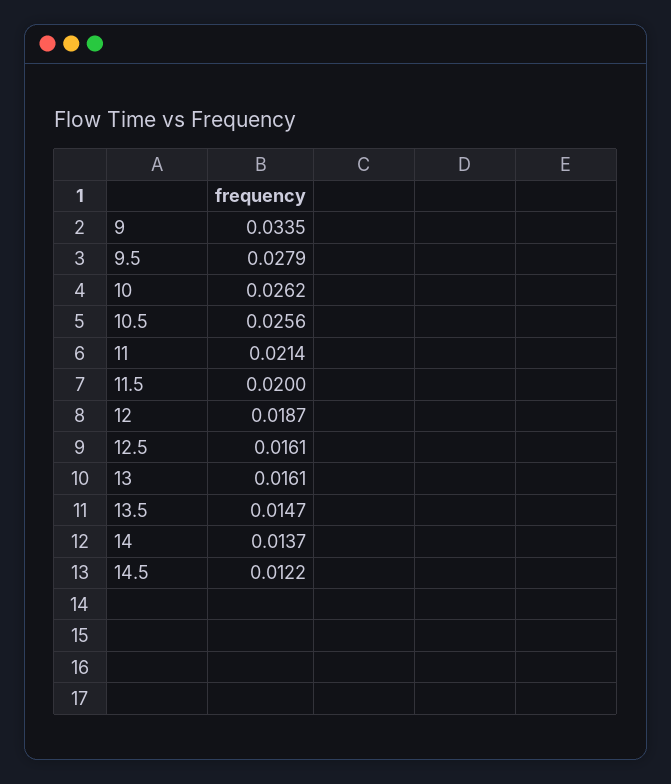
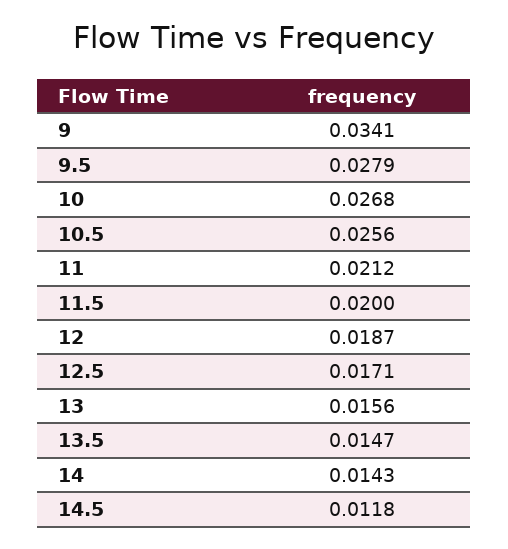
  {
-   "9": 0.0335,
+   "9": 0.0341,
    "9.5": 0.0279,
-   "10": 0.0262,
+   "10": 0.0268,
    "10.5": 0.0256,
-   "11": 0.0214,
+   "11": 0.0212,
    "11.5": 0.02,
    "12": 0.0187,
-   "12.5": 0.0161,
+   "12.5": 0.0171,
-   "13": 0.0161,
+   "13": 0.0156,
    "13.5": 0.0147,
-   "14": 0.0137,
+   "14": 0.0143,
-   "14.5": 0.0122
+   "14.5": 0.0118
  }

